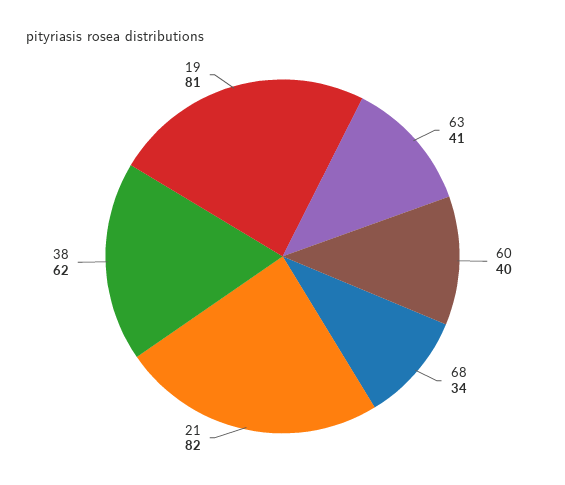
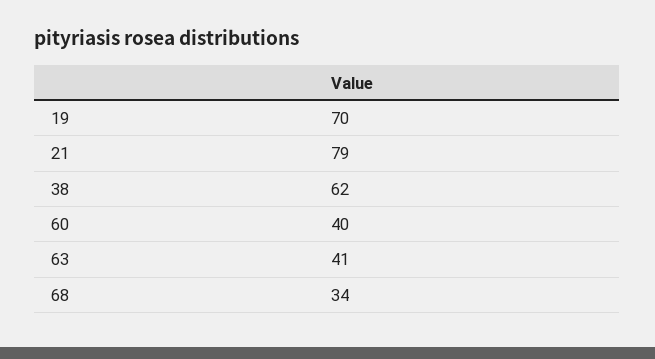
  {
    "63": 41,
    "60": 40,
    "68": 34,
-   "21": 82,
+   "21": 79,
    "38": 62,
-   "19": 81
+   "19": 70
  }

